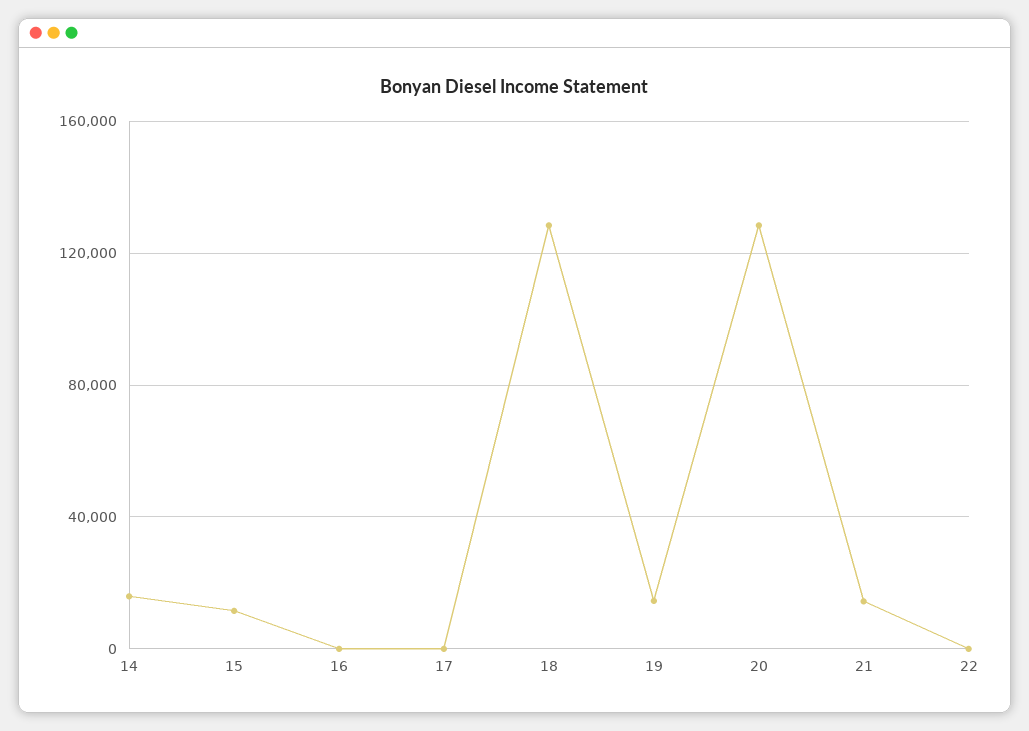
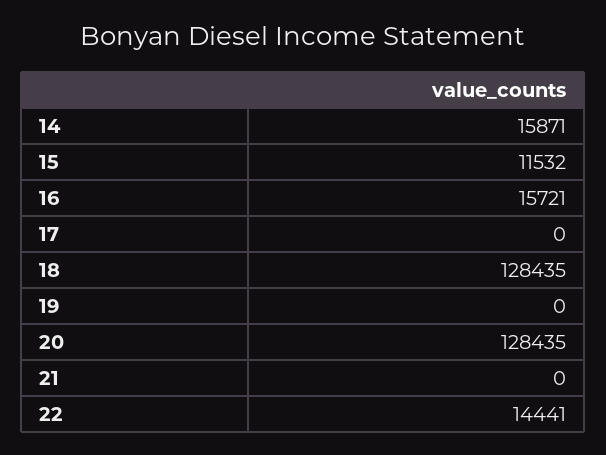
  {
    "14": 15871,
    "15": 11532,
-   "16": 0,
+   "16": 15721,
    "17": 0,
    "18": 128435,
-   "19": 15000,
+   "19": 0,
    "20": 128435,
-   "21": 15000,
+   "21": 0,
-   "22": 0
+   "22": 14441
  }

